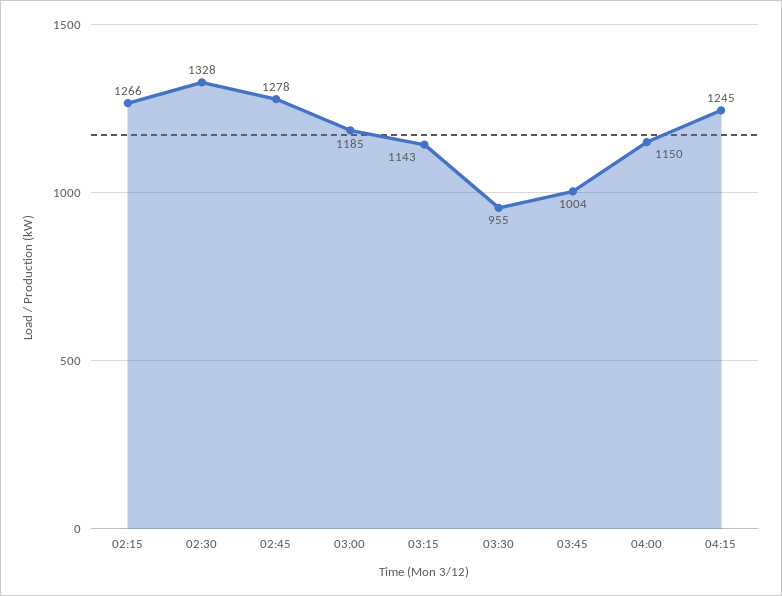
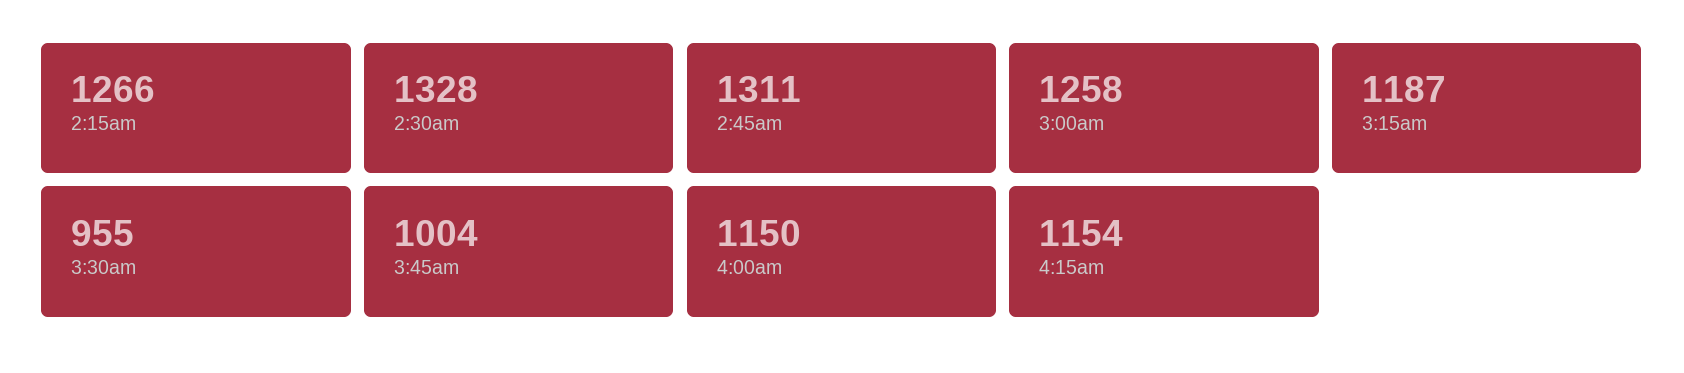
  {
    "02:15": 1266,
    "02:30": 1328,
-   "02:45": 1278,
+   "02:45": 1311,
-   "03:00": 1185,
+   "03:00": 1258,
-   "03:15": 1143,
+   "03:15": 1187,
    "03:30": 955,
    "03:45": 1004,
    "04:00": 1150,
-   "04:15": 1245
+   "04:15": 1154
  }

